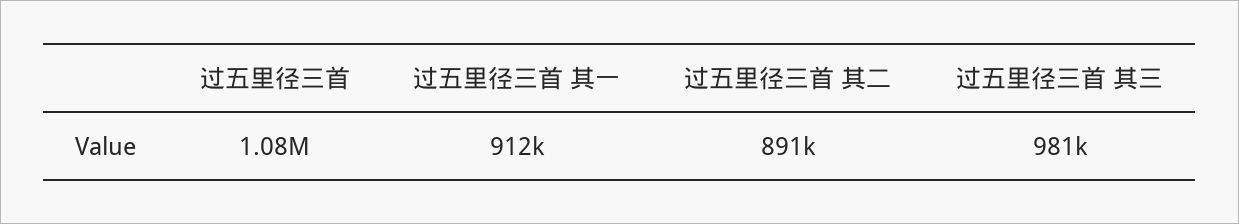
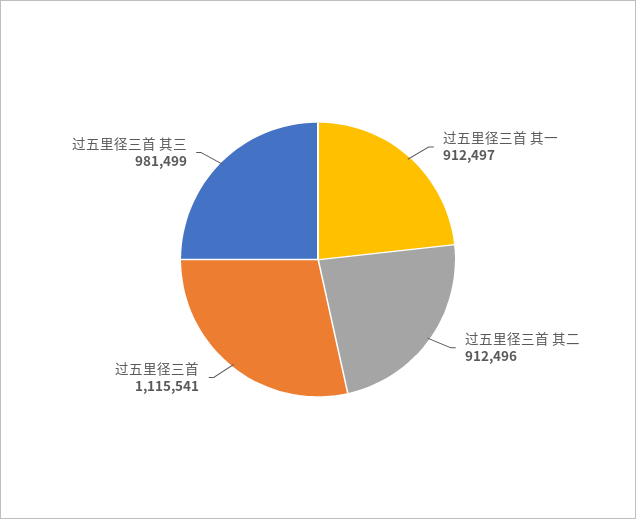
  {
-   "过五里径三首": 1080000,
+   "过五里径三首": 1115541,
    "过五里径三首 其一": 912497,
-   "过五里径三首 其二": 891000,
+   "过五里径三首 其二": 912496,
    "过五里径三首 其三": 981499
  }

